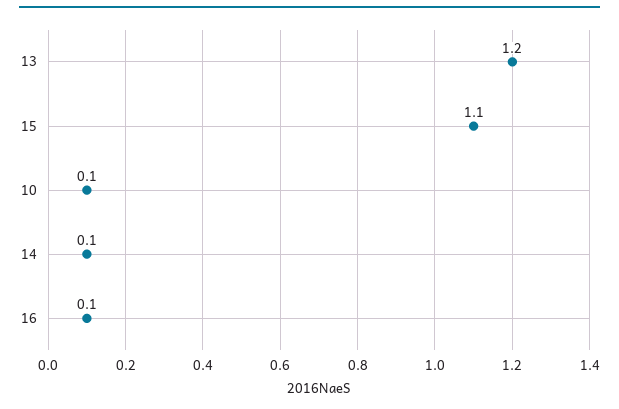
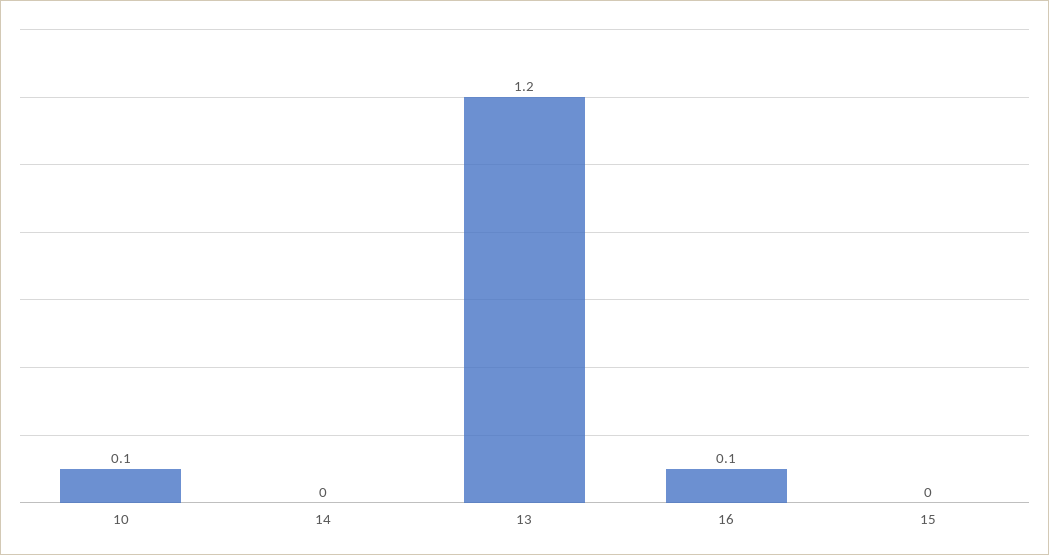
  {
    "13": 1.2,
-   "15": 1.1,
+   "15": 0,
    "10": 0.1,
-   "14": 0.1,
+   "14": 0,
    "16": 0.1
  }

